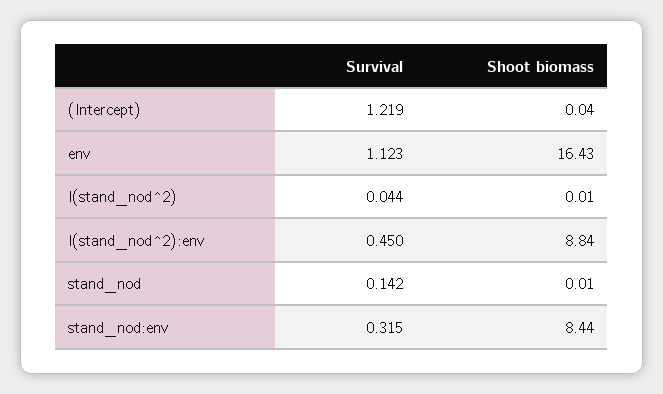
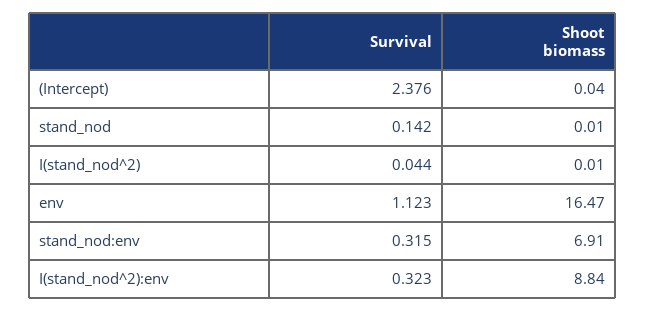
  {
    "Survival": {
-     "(Intercept)": 1.219,
+     "(Intercept)": 2.376,
      "env": 1.123,
      "I(stand_nod^2)": 0.044,
-     "I(stand_nod^2):env": 0.45,
+     "I(stand_nod^2):env": 0.323,
      "stand_nod": 0.142,
      "stand_nod:env": 0.315
    },
    "Shoot biomass": {
      "(Intercept)": 0.04,
-     "env": 16.43,
+     "env": 16.47,
      "I(stand_nod^2)": 0.01,
      "I(stand_nod^2):env": 8.84,
      "stand_nod": 0.01,
-     "stand_nod:env": 8.44
+     "stand_nod:env": 6.91
    }
  }

